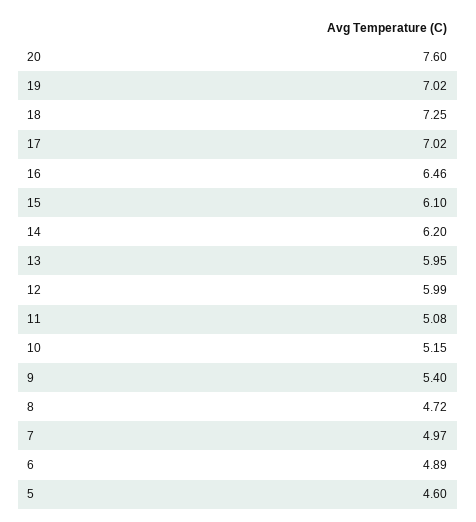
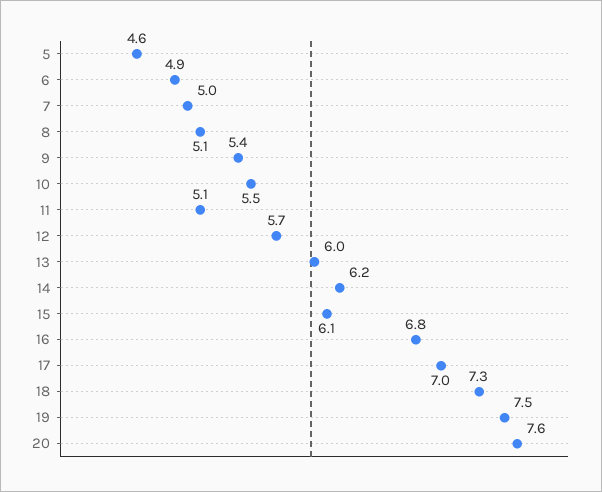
  {
    "20": 7.6,
-   "19": 7.02,
+   "19": 7.5,
    "18": 7.25,
    "17": 7.02,
-   "16": 6.46,
+   "16": 6.8,
    "15": 6.1,
    "14": 6.2,
    "13": 5.95,
-   "12": 5.99,
+   "12": 5.7,
    "11": 5.08,
-   "10": 5.15,
+   "10": 5.5,
    "9": 5.4,
-   "8": 4.72,
+   "8": 5.1,
    "7": 4.97,
    "6": 4.89,
    "5": 4.6
  }

